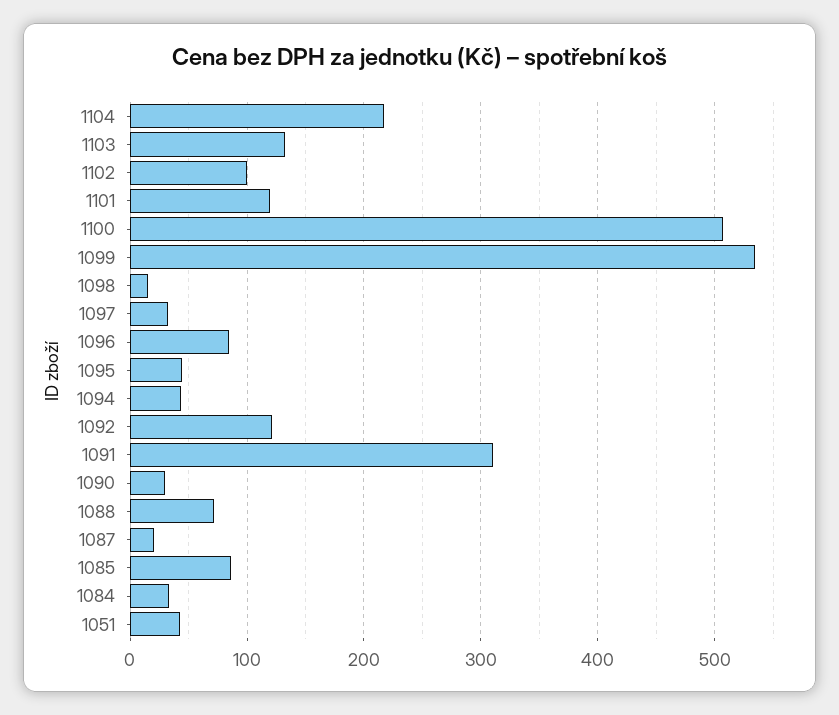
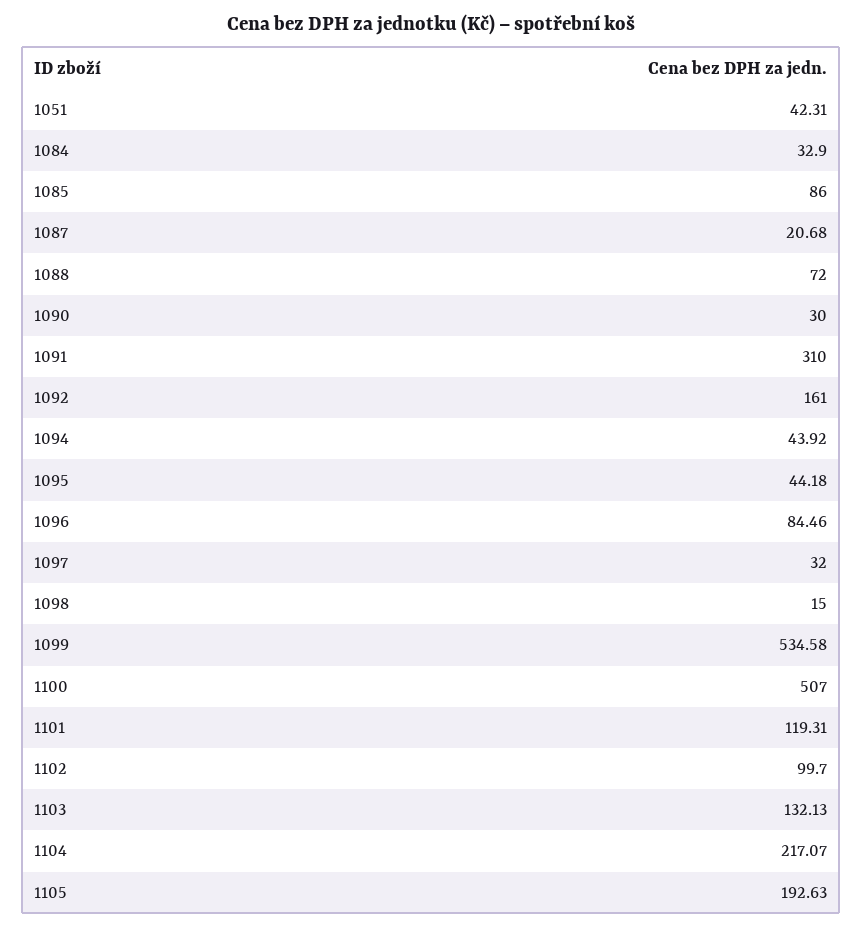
  {
    "1104": 217.07,
    "1103": 132.13,
    "1102": 99.7,
    "1101": 119.31,
    "1100": 507,
    "1099": 534.58,
    "1098": 15,
    "1097": 32,
    "1096": 84.46,
    "1095": 44.18,
    "1094": 43.92,
-   "1092": 120,
+   "1092": 161,
    "1091": 310,
    "1090": 30,
    "1088": 72,
    "1087": 20.68,
    "1085": 86,
    "1084": 32.9,
-   "1051": 42.31
+   "1051": 42.31,
+   "1105": 192.63
  }

